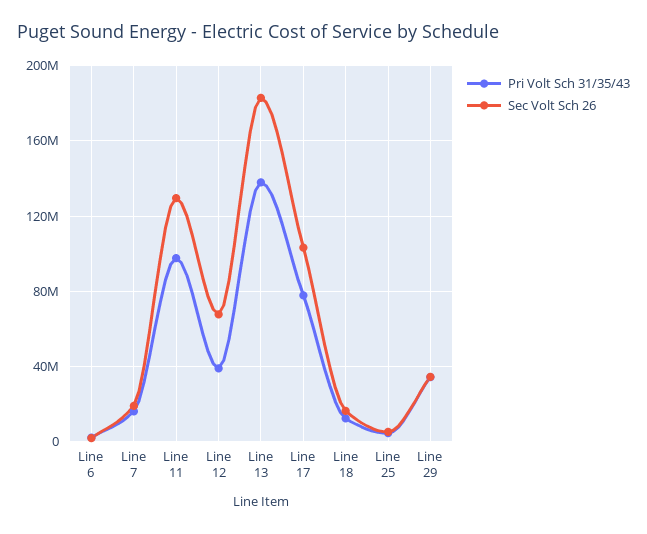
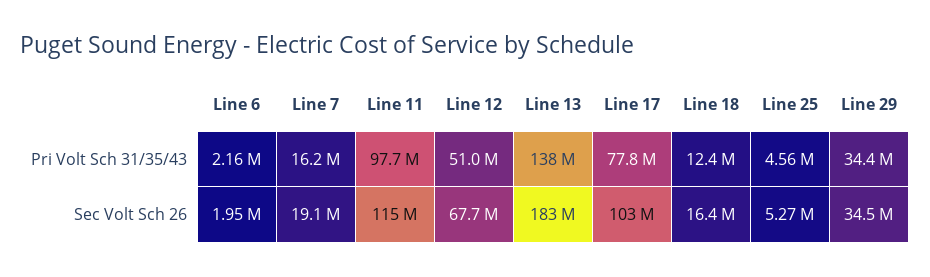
  {
    "Pri Volt Sch 31/35/43": {
      "Line 6": 2160000,
      "Line 7": 16200000,
      "Line 11": 97700000,
-     "Line 12": 40000000,
+     "Line 12": 51000000,
      "Line 13": 138000000,
      "Line 17": 77800000,
      "Line 18": 12400000,
      "Line 25": 4560000,
      "Line 29": 34400000
    },
    "Sec Volt Sch 26": {
      "Line 6": 1950000,
      "Line 7": 19100000,
-     "Line 11": 130000000,
+     "Line 11": 115000000,
      "Line 12": 67700000,
      "Line 13": 183000000,
      "Line 17": 103000000,
      "Line 18": 16400000,
      "Line 25": 5270000,
      "Line 29": 34500000
    }
  }

